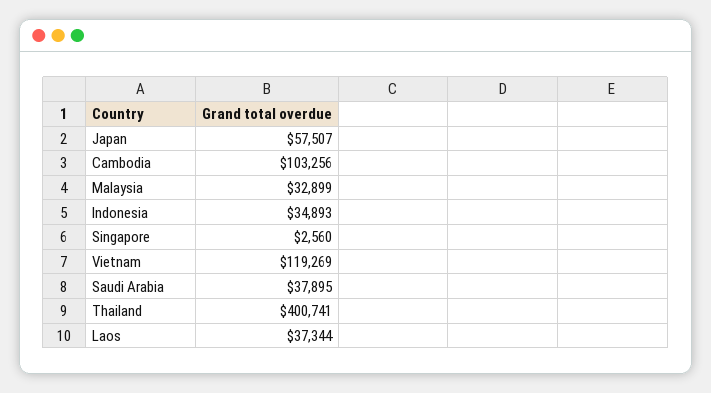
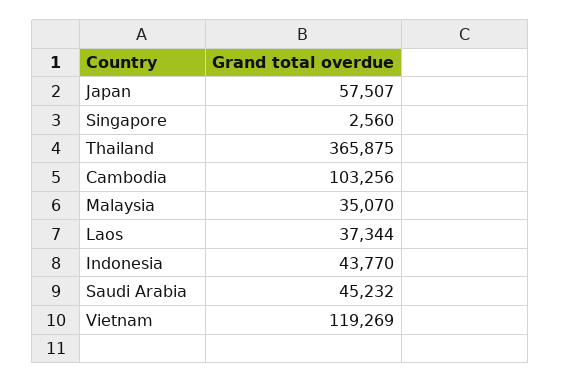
  {
    "Japan": 57507,
    "Cambodia": 103256,
-   "Malaysia": 32899,
+   "Malaysia": 35070,
-   "Indonesia": 34893,
+   "Indonesia": 43770,
    "Singapore": 2560,
    "Vietnam": 119269,
-   "Saudi Arabia": 37895,
+   "Saudi Arabia": 45232,
-   "Thailand": 400741,
+   "Thailand": 365875,
    "Laos": 37344
  }

